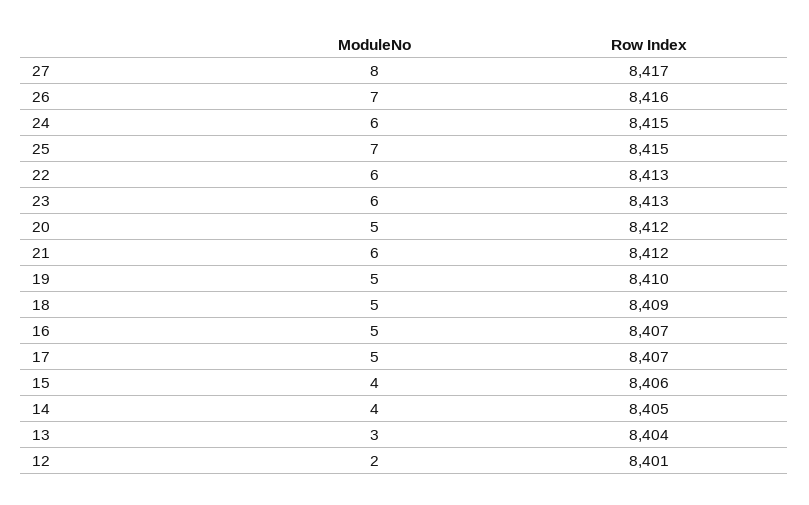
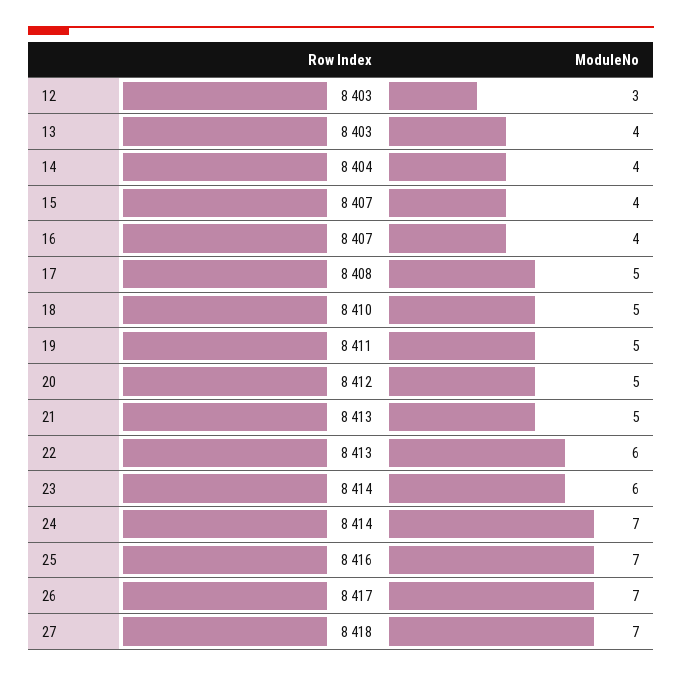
  {
    "ModuleNo": {
-     "27": 8,
+     "27": 7,
      "26": 7,
-     "24": 6,
+     "24": 7,
      "25": 7,
      "22": 6,
      "23": 6,
      "20": 5,
-     "21": 6,
+     "21": 5,
      "19": 5,
      "18": 5,
-     "16": 5,
+     "16": 4,
      "17": 5,
      "15": 4,
      "14": 4,
-     "13": 3,
+     "13": 4,
-     "12": 2
+     "12": 3
    },
    "Row Index": {
-     "27": 8417,
+     "27": 8418,
-     "26": 8416,
+     "26": 8417,
-     "24": 8415,
+     "24": 8414,
-     "25": 8415,
+     "25": 8416,
      "22": 8413,
-     "23": 8413,
+     "23": 8414,
      "20": 8412,
-     "21": 8412,
+     "21": 8413,
-     "19": 8410,
+     "19": 8411,
-     "18": 8409,
+     "18": 8410,
      "16": 8407,
-     "17": 8407,
+     "17": 8408,
-     "15": 8406,
+     "15": 8407,
-     "14": 8405,
+     "14": 8404,
-     "13": 8404,
+     "13": 8403,
-     "12": 8401
+     "12": 8403
    }
  }

